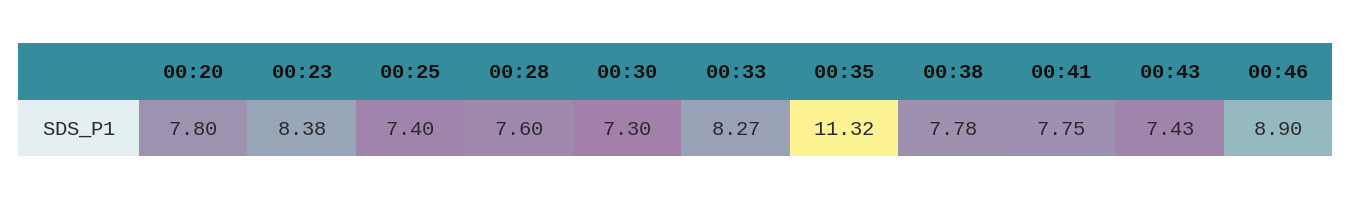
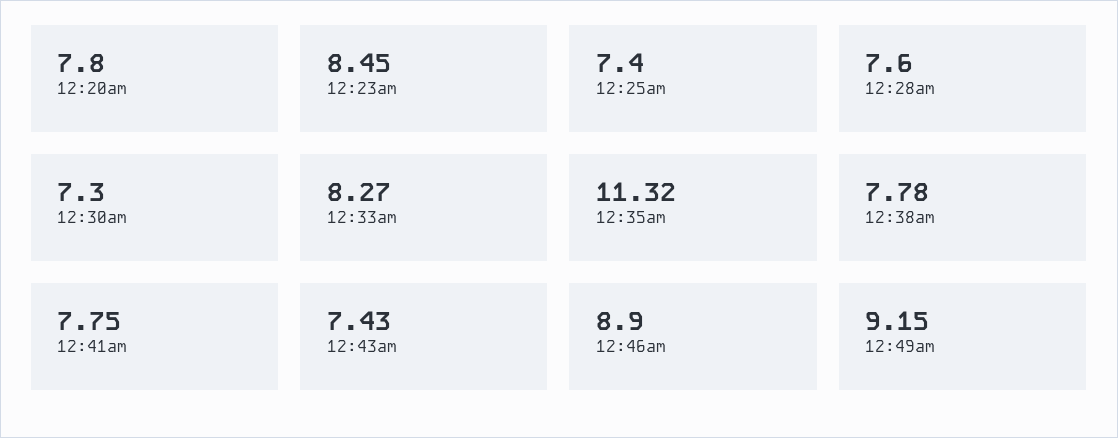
  {
    "00:20": 7.8,
-   "00:23": 8.38,
+   "00:23": 8.45,
    "00:25": 7.4,
    "00:28": 7.6,
    "00:30": 7.3,
    "00:33": 8.27,
    "00:35": 11.32,
    "00:38": 7.78,
    "00:41": 7.75,
    "00:43": 7.43,
-   "00:46": 8.9
+   "00:46": 8.9,
+   "12:49am": 9.15
  }

